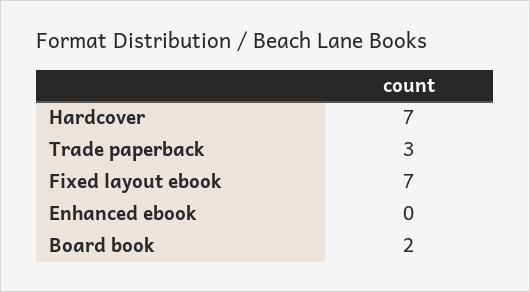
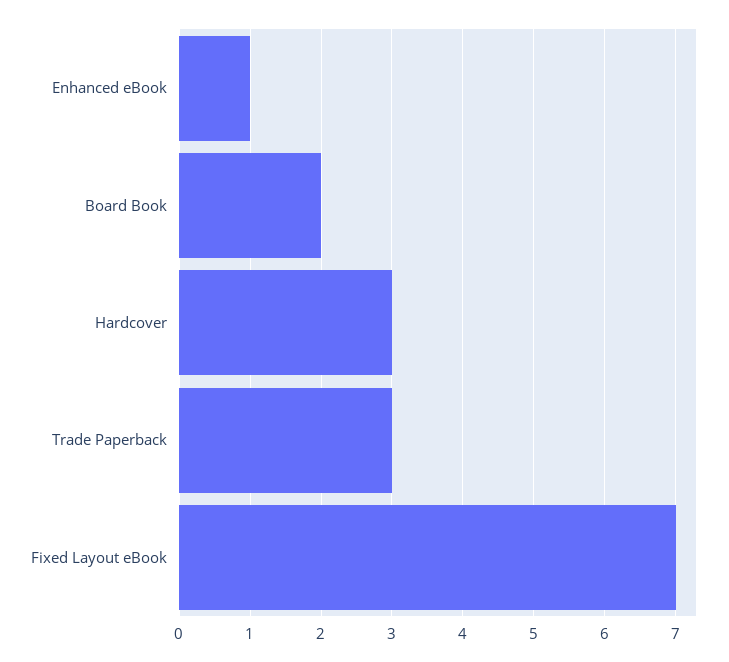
  {
-   "Hardcover": 7,
+   "Hardcover": 3,
    "Trade paperback": 3,
    "Fixed layout ebook": 7,
-   "Enhanced ebook": 0,
+   "Enhanced ebook": 1,
    "Board book": 2
  }

